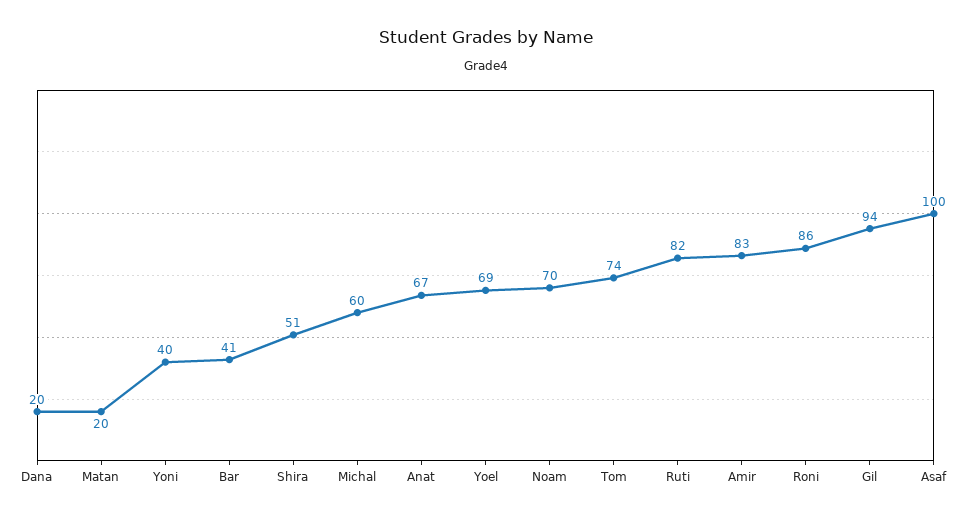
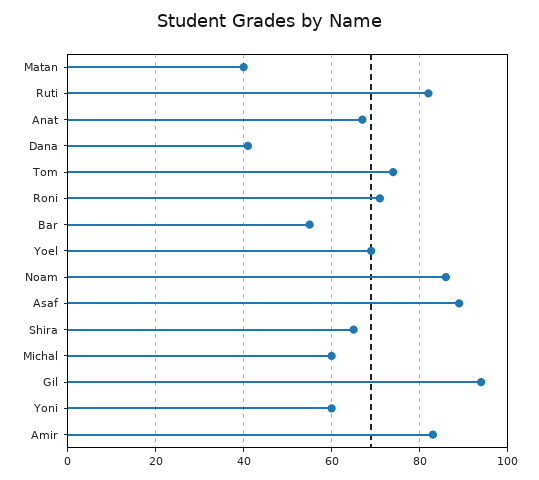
  {
-   "Dana": 20,
+   "Dana": 40,
-   "Matan": 20,
+   "Matan": 40,
-   "Yoni": 40,
+   "Yoni": 60,
-   "Bar": 41,
+   "Bar": 55,
-   "Shira": 51,
+   "Shira": 65,
    "Michal": 60,
    "Anat": 67,
    "Yoel": 69,
-   "Noam": 70,
+   "Noam": 85,
    "Tom": 74,
    "Ruti": 82,
    "Amir": 83,
-   "Roni": 86,
+   "Roni": 70,
    "Gil": 94,
-   "Asaf": 100
+   "Asaf": 90
  }

